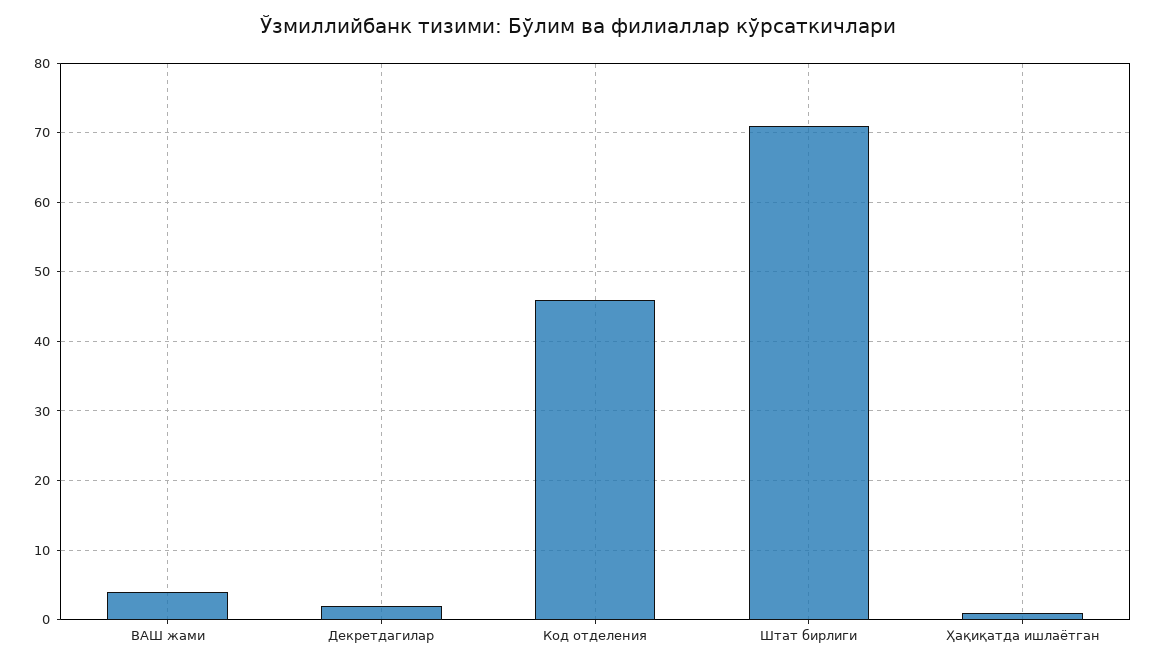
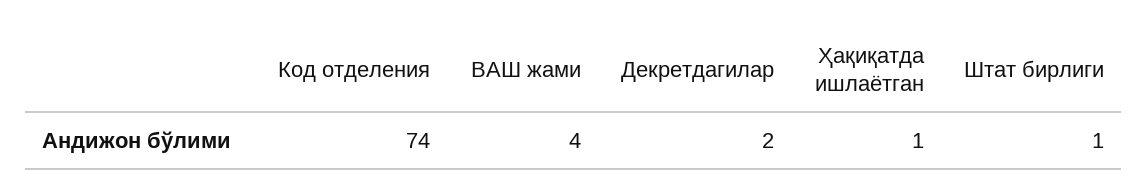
  {
    "ВАШ жами": 4,
    "Декретдагилар": 2,
-   "Код отделения": 46,
+   "Код отделения": 74,
-   "Штат бирлиги": 71,
+   "Штат бирлиги": 1,
    "Ҳақиқатда ишлаётган": 1
  }

